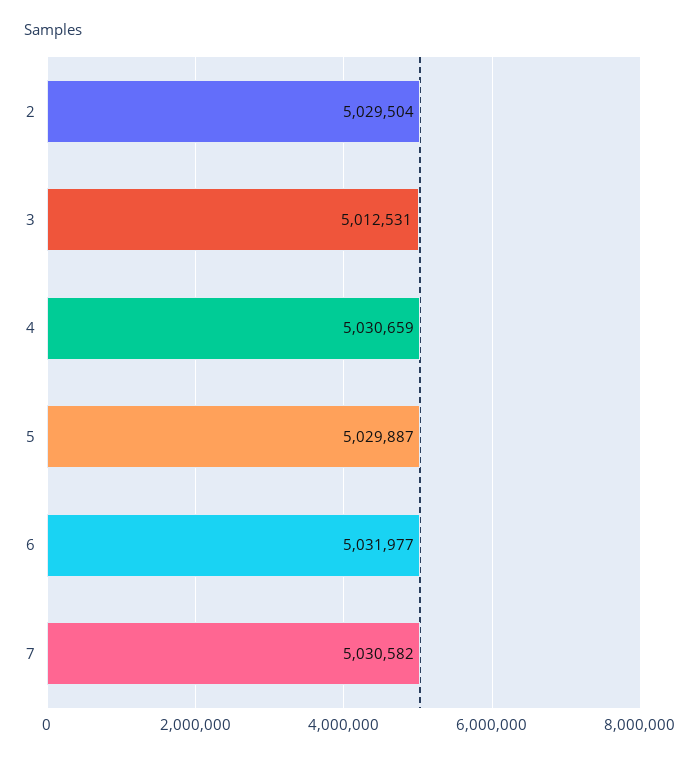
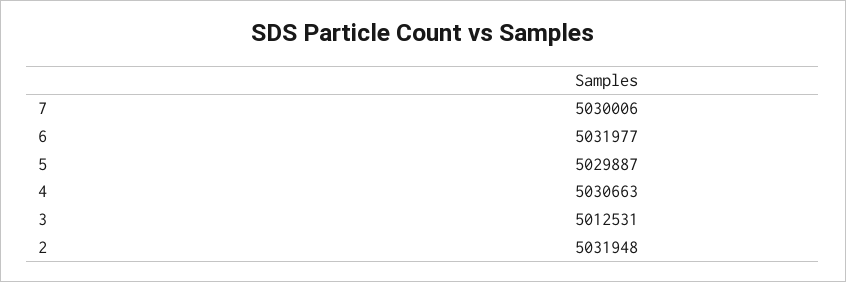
  {
-   "2": 5029504,
+   "2": 5031948,
    "3": 5012531,
-   "4": 5030659,
+   "4": 5030663,
    "5": 5029887,
    "6": 5031977,
-   "7": 5030582
+   "7": 5030006
  }

